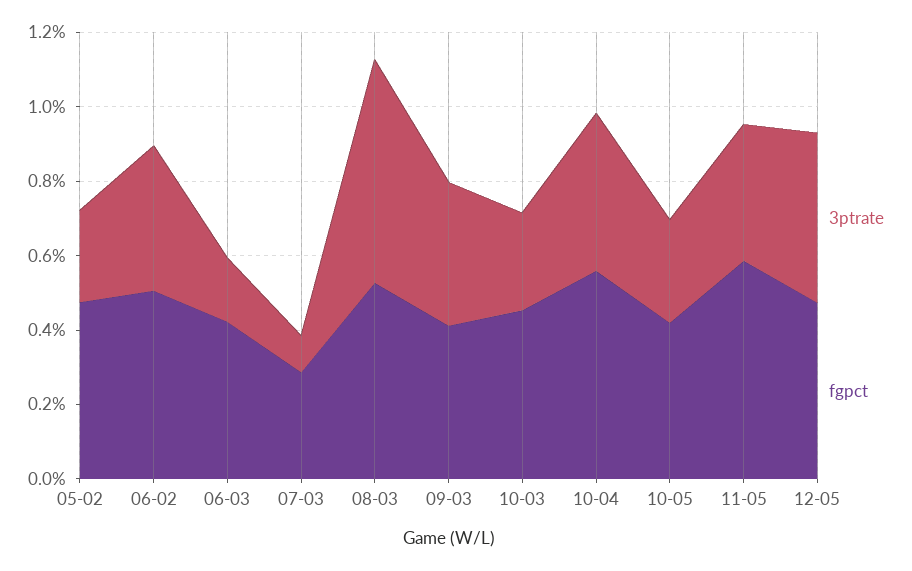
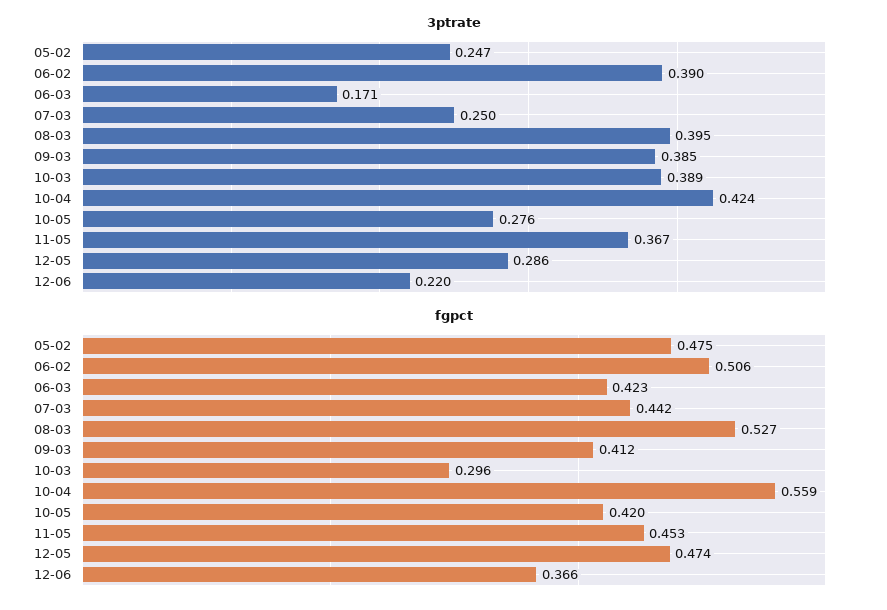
  {
    "3ptrate": {
      "05-02": 0.247,
      "06-02": 0.39,
      "06-03": 0.171,
-     "07-03": 0.1,
+     "07-03": 0.25,
-     "08-03": 0.6,
+     "08-03": 0.395,
      "09-03": 0.385,
-     "10-03": 0.25,
+     "10-03": 0.389,
      "10-04": 0.424,
      "10-05": 0.276,
      "11-05": 0.367,
-     "12-05": 0.45
+     "12-05": 0.286,
+     "12-06": 0.22
    },
    "fgpct": {
      "05-02": 0.475,
      "06-02": 0.506,
      "06-03": 0.423,
-     "07-03": 0.3,
+     "07-03": 0.442,
      "08-03": 0.527,
      "09-03": 0.412,
-     "10-03": 0.45,
+     "10-03": 0.296,
      "10-04": 0.559,
      "10-05": 0.42,
-     "11-05": 0.6,
+     "11-05": 0.453,
-     "12-05": 0.474
+     "12-05": 0.474,
+     "12-06": 0.366
    }
  }

